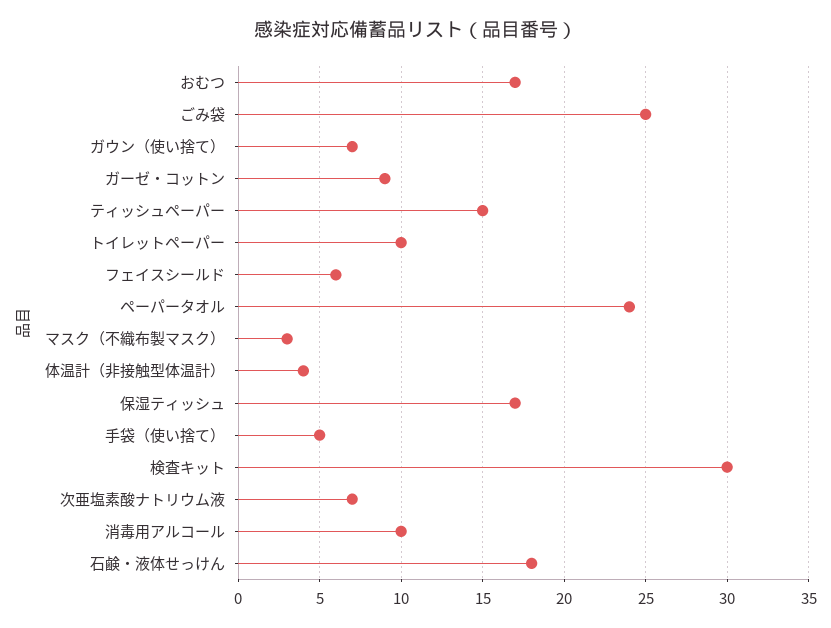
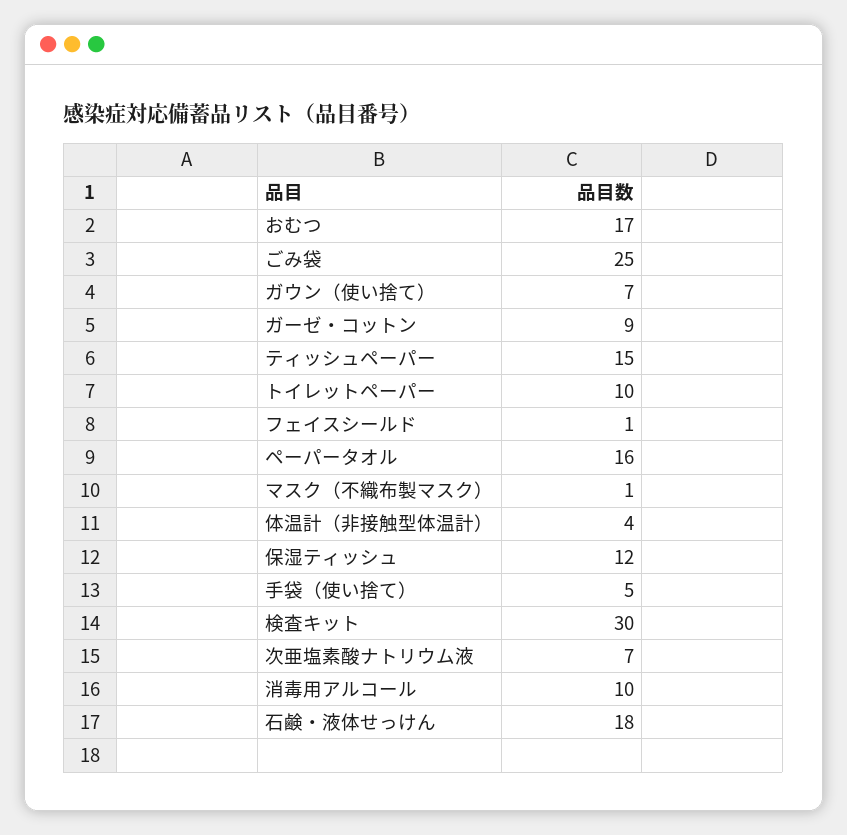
  {
    "おむつ": 17,
    "ごみ袋": 25,
    "ガウン（使い捨て）": 7,
    "ガーゼ・コットン": 9,
    "ティッシュペーパー": 15,
    "トイレットペーパー": 10,
-   "フェイスシールド": 6,
+   "フェイスシールド": 1,
-   "ペーパータオル": 24,
+   "ペーパータオル": 16,
-   "マスク（不織布製マスク）": 3,
+   "マスク（不織布製マスク）": 1,
    "体温計（非接触型体温計）": 4,
-   "保湿ティッシュ": 17,
+   "保湿ティッシュ": 12,
    "手袋（使い捨て）": 5,
    "検査キット": 30,
    "次亜塩素酸ナトリウム液": 7,
    "消毒用アルコール": 10,
    "石鹸・液体せっけん": 18
  }

